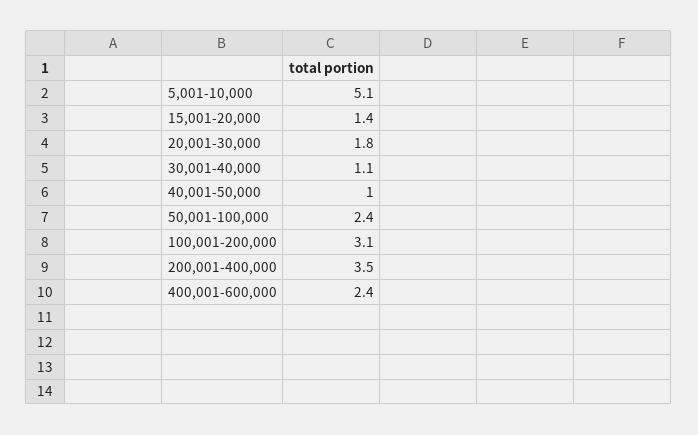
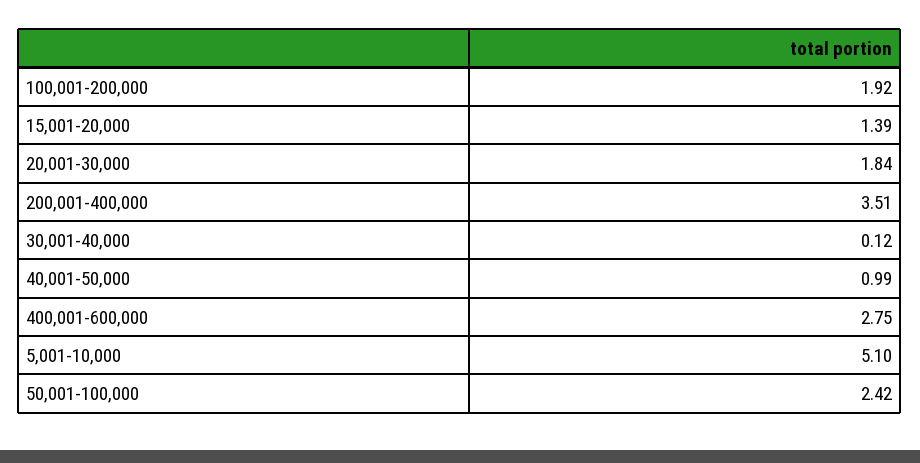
  {
    "5,001-10,000": 5.1,
    "15,001-20,000": 1.39,
    "20,001-30,000": 1.84,
-   "30,001-40,000": 1.1,
+   "30,001-40,000": 0.12,
    "40,001-50,000": 0.99,
    "50,001-100,000": 2.42,
-   "100,001-200,000": 3.1,
+   "100,001-200,000": 1.92,
    "200,001-400,000": 3.51,
-   "400,001-600,000": 2.4
+   "400,001-600,000": 2.75
  }

